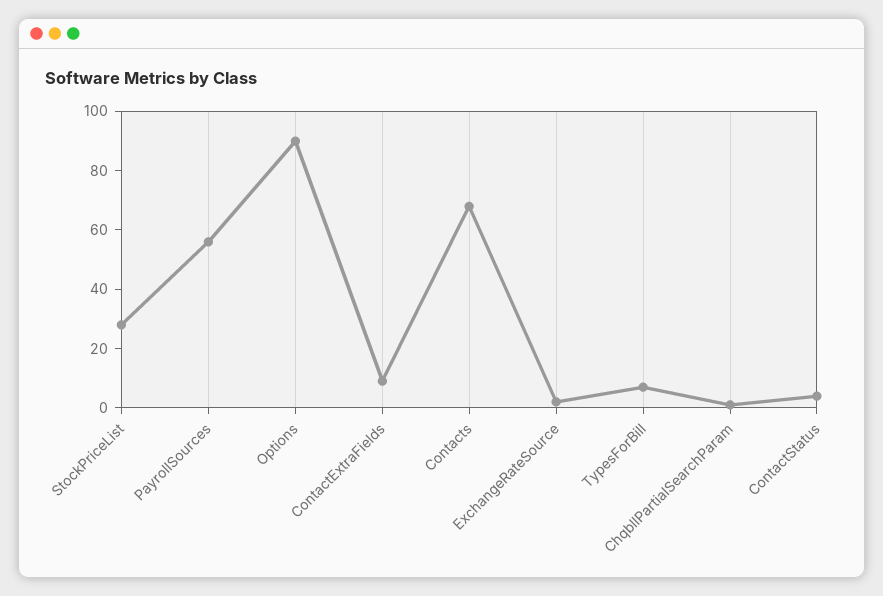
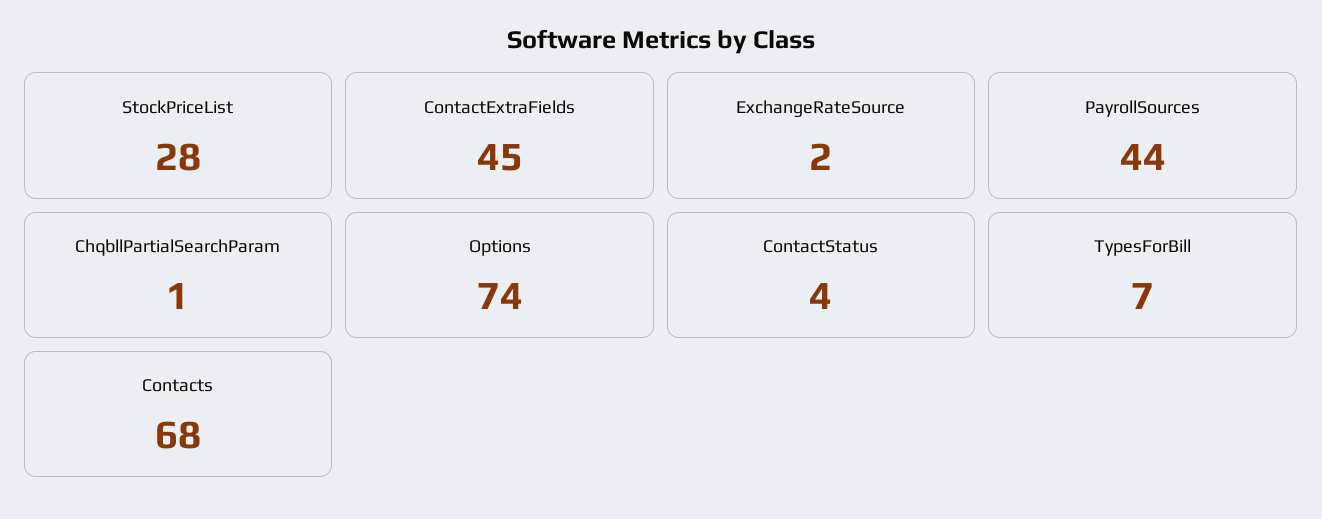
  {
    "StockPriceList": 28,
-   "PayrollSources": 55,
+   "PayrollSources": 44,
-   "Options": 90,
+   "Options": 74,
-   "ContactExtraFields": 10,
+   "ContactExtraFields": 45,
    "Contacts": 68,
    "ExchangeRateSource": 2,
    "TypesForBill": 7,
    "ChqbllPartialSearchParam": 1,
    "ContactStatus": 4
  }

